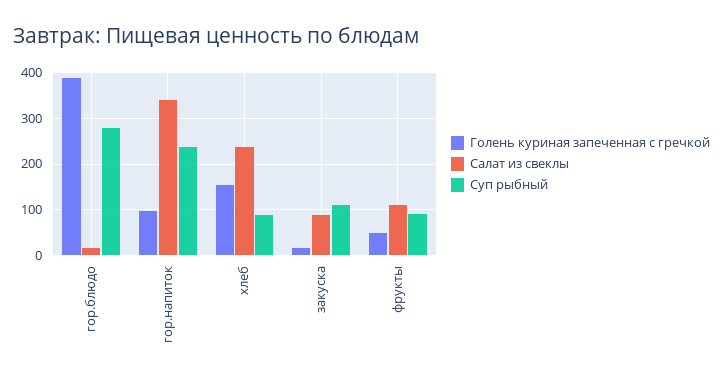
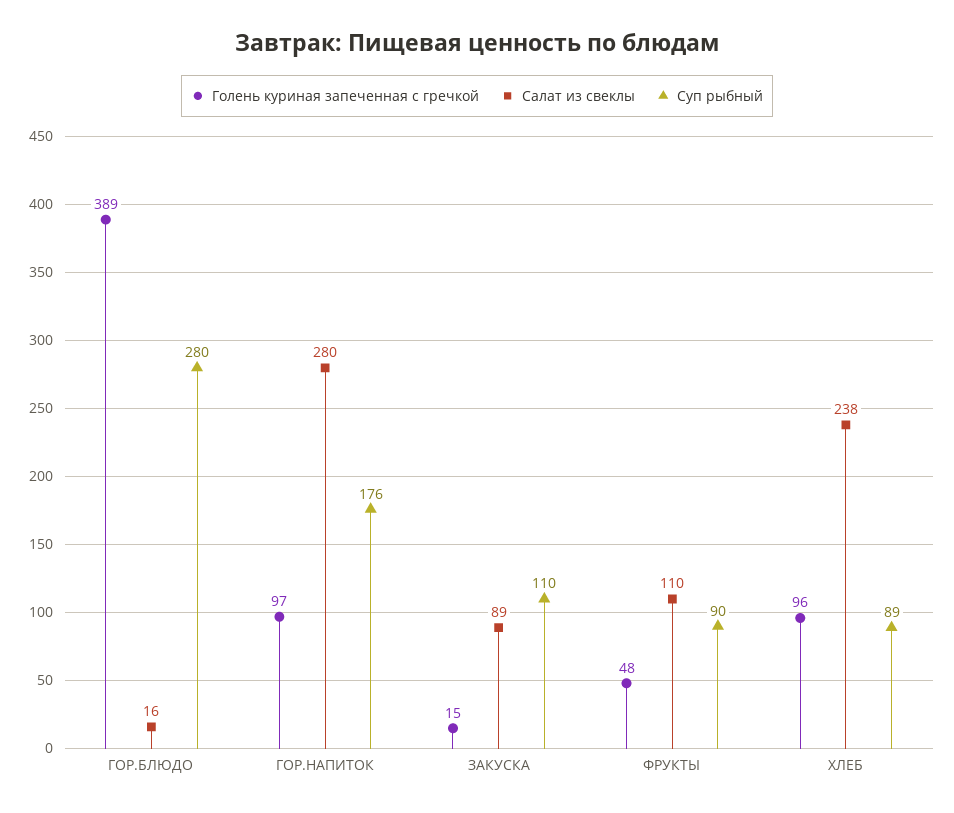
  {
    "Голень куриная запеченная с гречкой": {
      "гор.блюдо": 389,
      "гор.напиток": 97,
-     "хлеб": 160,
+     "хлеб": 96,
      "закуска": 15,
      "фрукты": 48
    },
    "Салат из свеклы": {
      "гор.блюдо": 16,
-     "гор.напиток": 340,
+     "гор.напиток": 280,
      "хлеб": 238,
      "закуска": 89,
      "фрукты": 110
    },
    "Суп рыбный": {
      "гор.блюдо": 280,
-     "гор.напиток": 240,
+     "гор.напиток": 176,
      "хлеб": 89,
      "закуска": 110,
      "фрукты": 90
    }
  }

